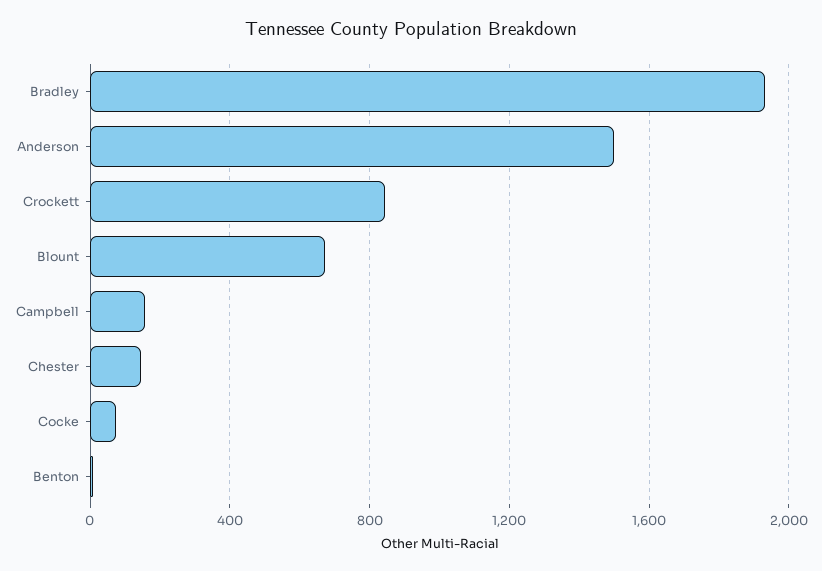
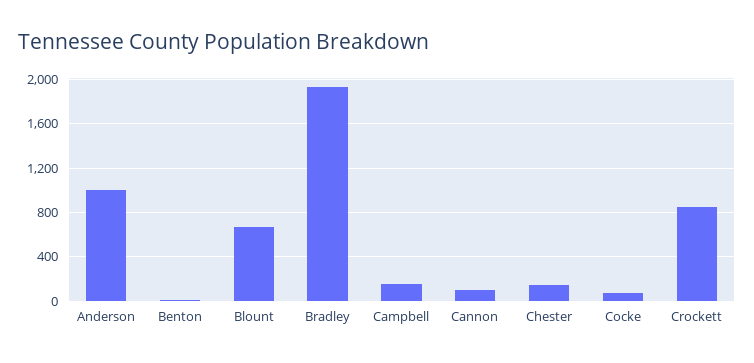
  {
    "Bradley": 1950,
-   "Anderson": 1500,
+   "Anderson": 1000,
    "Crockett": 850,
    "Blount": 650,
    "Campbell": 150,
    "Chester": 150,
    "Cocke": 50,
-   "Benton": 0
+   "Benton": 0,
+   "Cannon": 100
  }

